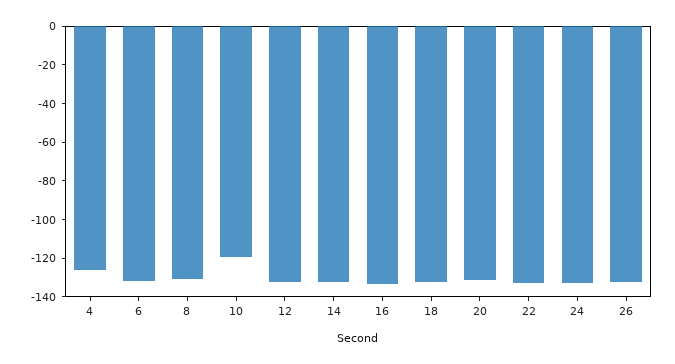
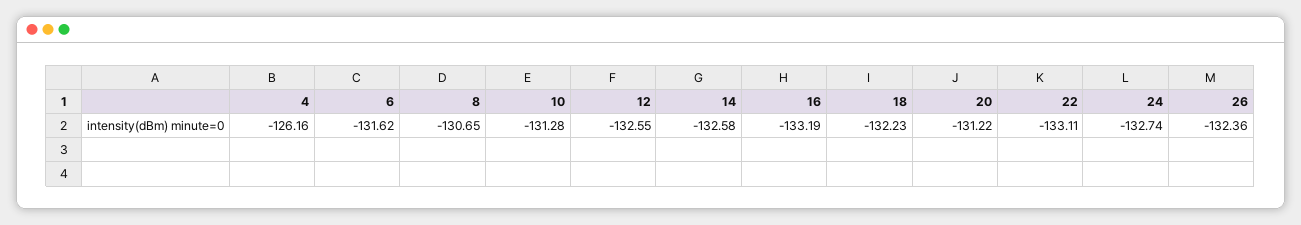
  {
    "4": -126.16,
    "6": -131.62,
    "8": -130.65,
-   "10": -120,
+   "10": -131.28,
    "12": -132.55,
    "14": -132.58,
    "16": -133.19,
    "18": -132.23,
    "20": -131.22,
    "22": -133.11,
    "24": -132.74,
    "26": -132.36
  }

